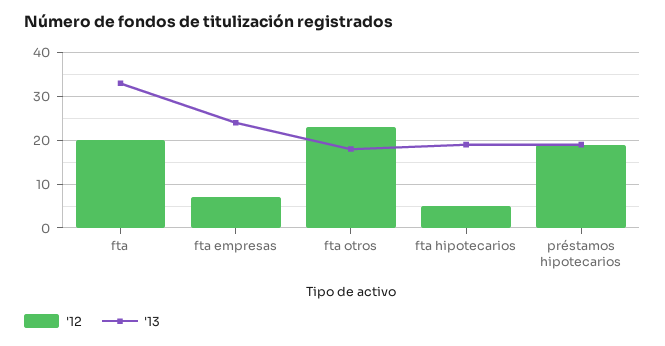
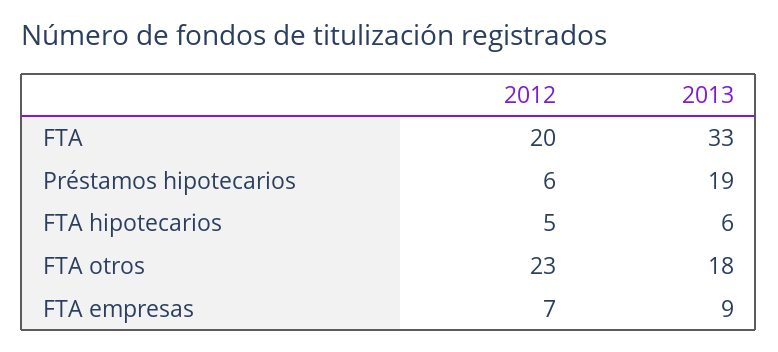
  {
    "'12": {
      "fta": 20,
      "fta empresas": 7,
      "fta otros": 23,
      "fta hipotecarios": 5,
-     "préstamos hipotecarios": 20
+     "préstamos hipotecarios": 6
    },
    "'13": {
      "fta": 33,
-     "fta empresas": 25,
+     "fta empresas": 9,
      "fta otros": 18,
-     "fta hipotecarios": 20,
+     "fta hipotecarios": 6,
      "préstamos hipotecarios": 19
    }
  }

